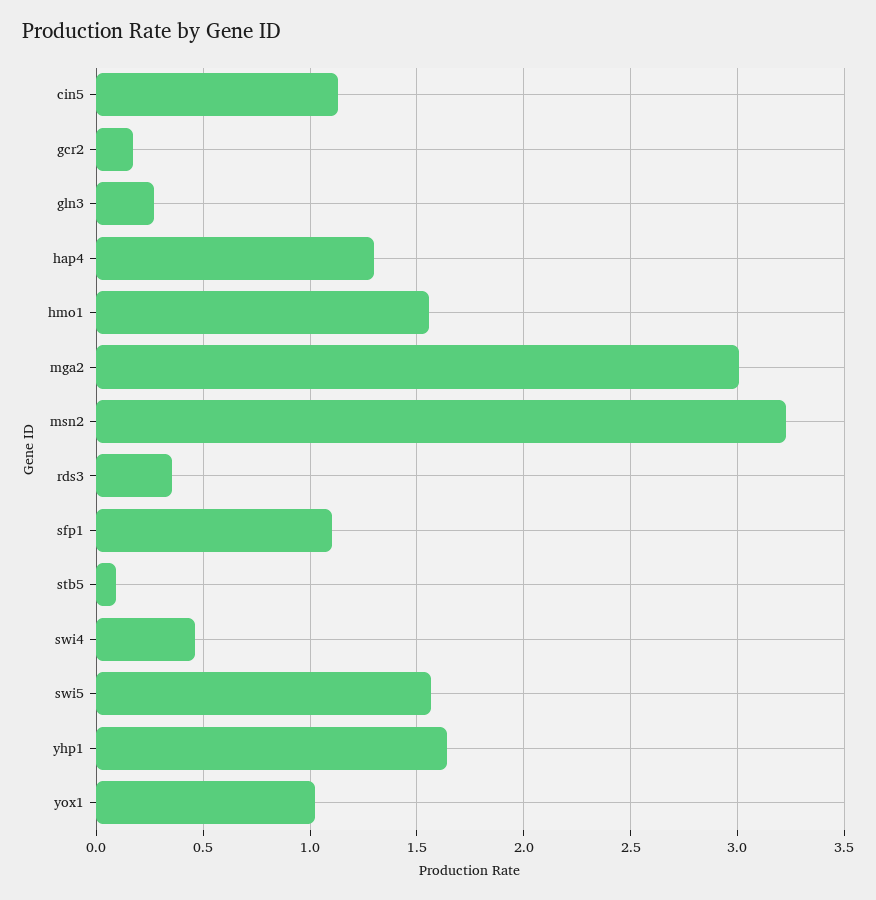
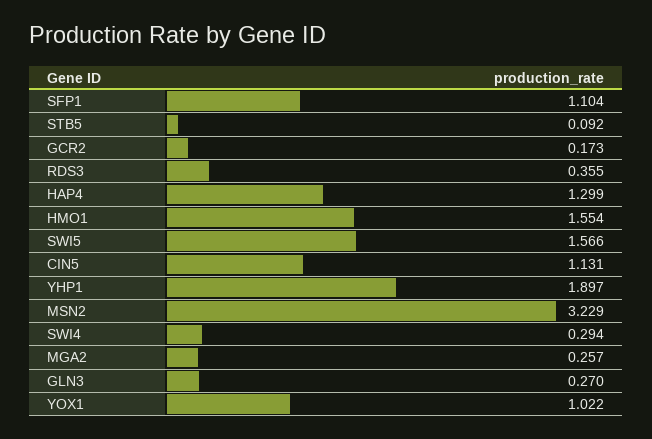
  {
    "cin5": 1.131,
    "gcr2": 0.173,
    "gln3": 0.27,
    "hap4": 1.299,
    "hmo1": 1.554,
-   "mga2": 3,
+   "mga2": 0.257,
    "msn2": 3.229,
    "rds3": 0.355,
    "sfp1": 1.104,
    "stb5": 0.092,
-   "swi4": 0.45,
+   "swi4": 0.294,
    "swi5": 1.566,
-   "yhp1": 1.65,
+   "yhp1": 1.897,
    "yox1": 1.022
  }

